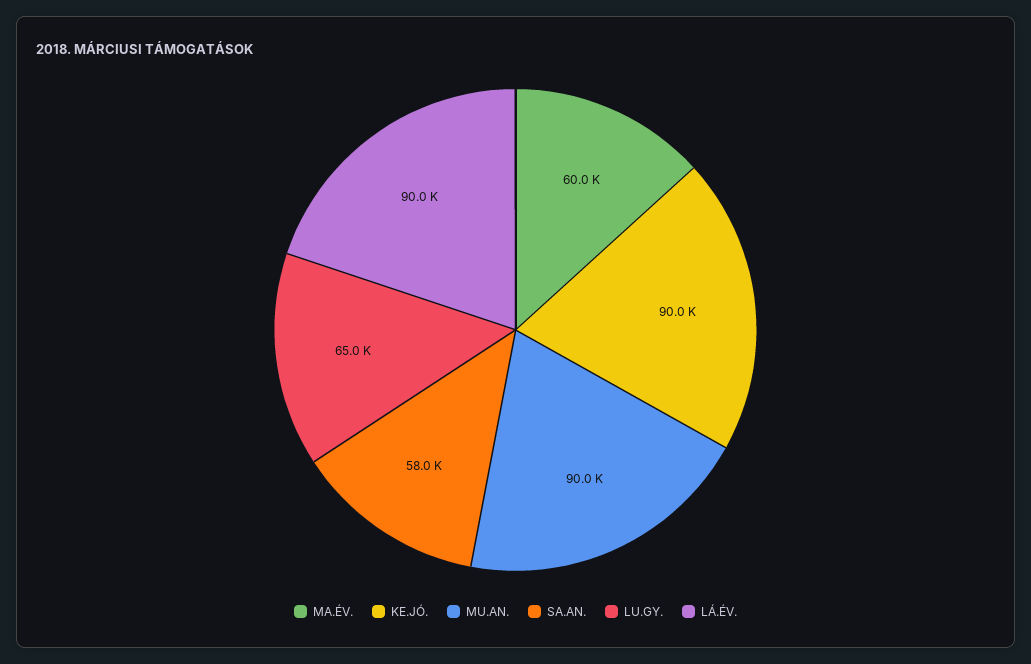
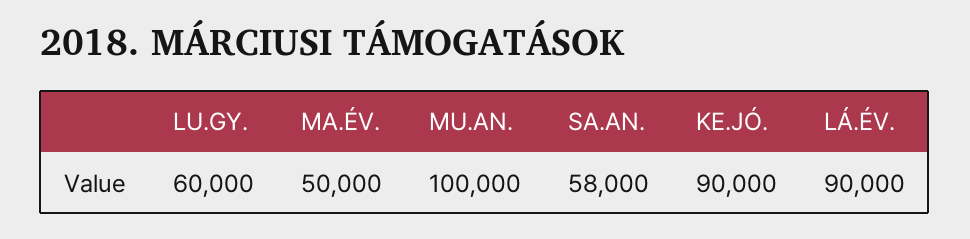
  {
-   "MA.ÉV.": 60000,
+   "MA.ÉV.": 50000,
    "KE.JÓ.": 90000,
-   "MU.AN.": 90000,
+   "MU.AN.": 100000,
    "SA.AN.": 58000,
-   "LU.GY.": 65000,
+   "LU.GY.": 60000,
    "LÁ.ÉV.": 90000
  }

